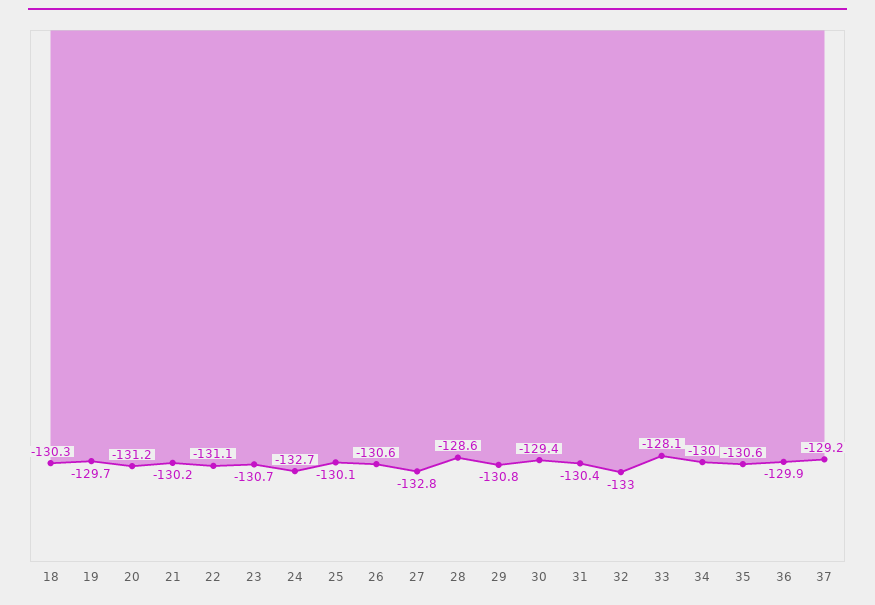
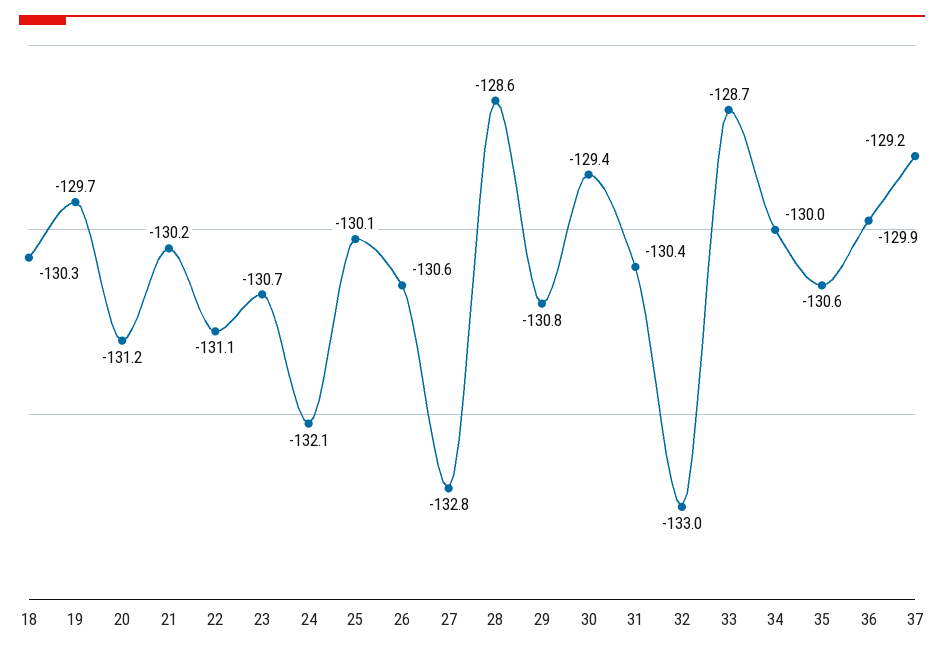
  {
    "18": -130.3,
    "19": -129.7,
    "20": -131.2,
    "21": -130.2,
    "22": -131.1,
    "23": -130.7,
-   "24": -132.7,
+   "24": -132.1,
    "25": -130.1,
    "26": -130.6,
    "27": -132.8,
    "28": -128.6,
    "29": -130.8,
    "30": -129.4,
    "31": -130.4,
    "32": -133,
-   "33": -128.1,
+   "33": -128.7,
    "34": -130,
    "35": -130.6,
    "36": -129.9,
    "37": -129.2
  }

